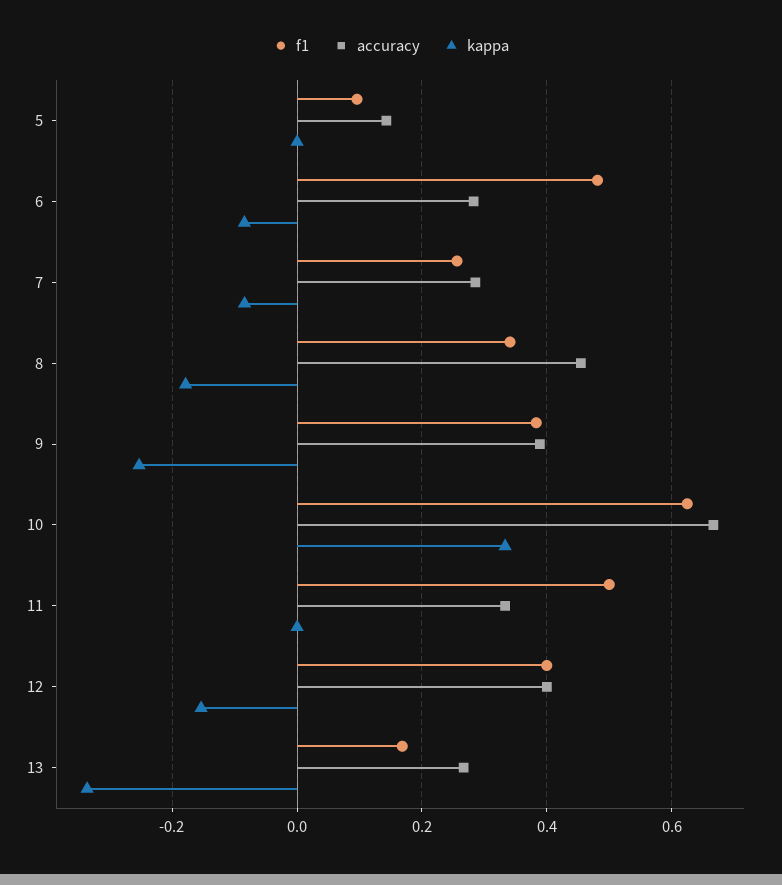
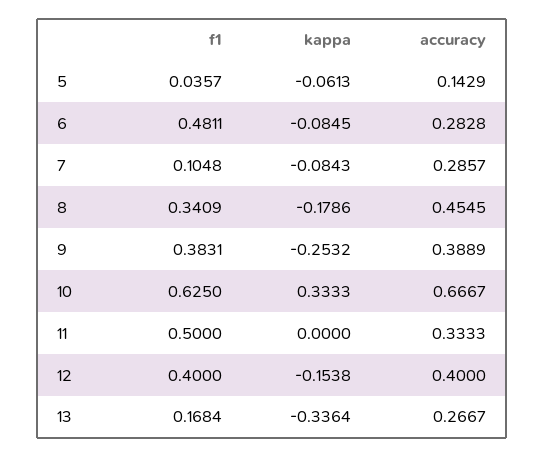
  {
    "f1": {
-     "5": 0.1,
+     "5": 0.0357,
      "6": 0.4811,
-     "7": 0.26,
+     "7": 0.1048,
      "8": 0.3409,
      "9": 0.3831,
      "10": 0.625,
      "11": 0.5,
      "12": 0.4,
      "13": 0.1684
    },
    "accuracy": {
      "5": 0.1429,
      "6": 0.2828,
      "7": 0.2857,
      "8": 0.4545,
      "9": 0.3889,
      "10": 0.6667,
      "11": 0.3333,
      "12": 0.4,
      "13": 0.2667
    },
    "kappa": {
-     "5": 0,
+     "5": -0.0613,
      "6": -0.0845,
      "7": -0.0843,
      "8": -0.1786,
      "9": -0.2532,
      "10": 0.3333,
      "11": 0,
      "12": -0.1538,
      "13": -0.3364
    }
  }

